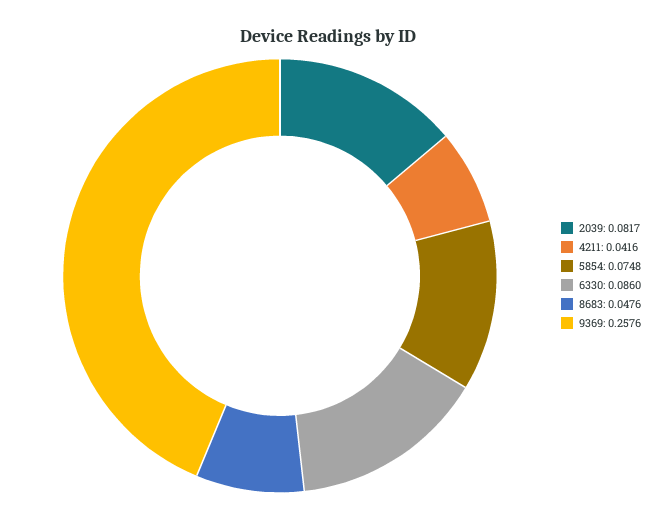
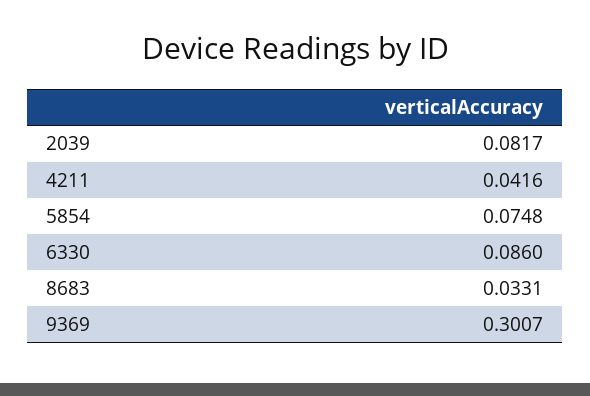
  {
    "2039": 0.0817,
    "4211": 0.0416,
    "5854": 0.0748,
    "6330": 0.086,
-   "8683": 0.0476,
+   "8683": 0.0331,
-   "9369": 0.2576
+   "9369": 0.3007
  }

